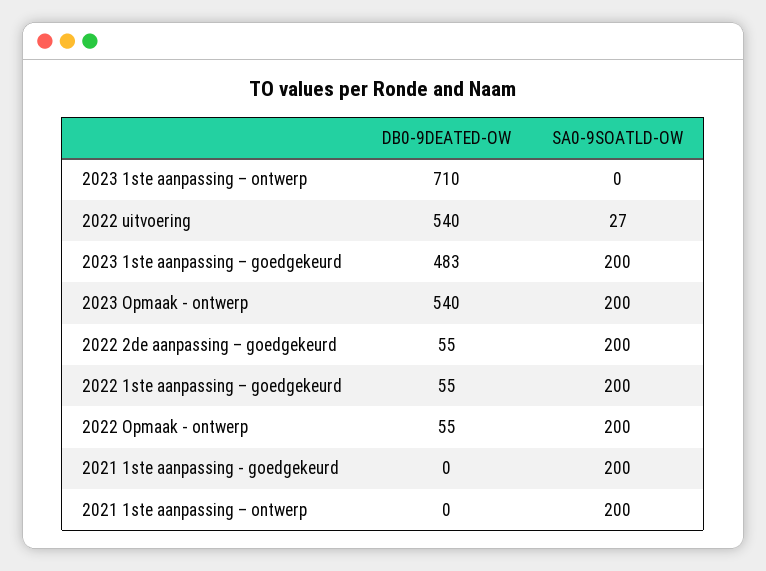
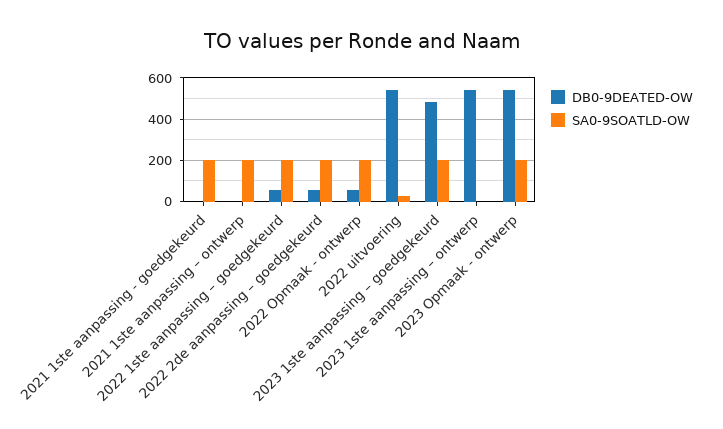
  {
    "DB0-9DEATED-OW": {
-     "2023 1ste aanpassing – ontwerp": 710,
+     "2023 1ste aanpassing – ontwerp": 550,
      "2022 uitvoering": 540,
      "2023 1ste aanpassing – goedgekeurd": 483,
      "2023 Opmaak - ontwerp": 540,
      "2022 2de aanpassing – goedgekeurd": 55,
      "2022 1ste aanpassing – goedgekeurd": 55,
      "2022 Opmaak - ontwerp": 55,
      "2021 1ste aanpassing - goedgekeurd": 0,
      "2021 1ste aanpassing – ontwerp": 0
    },
    "SA0-9SOATLD-OW": {
      "2023 1ste aanpassing – ontwerp": 0,
      "2022 uitvoering": 27,
      "2023 1ste aanpassing – goedgekeurd": 200,
      "2023 Opmaak - ontwerp": 200,
      "2022 2de aanpassing – goedgekeurd": 200,
      "2022 1ste aanpassing – goedgekeurd": 200,
      "2022 Opmaak - ontwerp": 200,
      "2021 1ste aanpassing - goedgekeurd": 200,
      "2021 1ste aanpassing – ontwerp": 200
    }
  }

